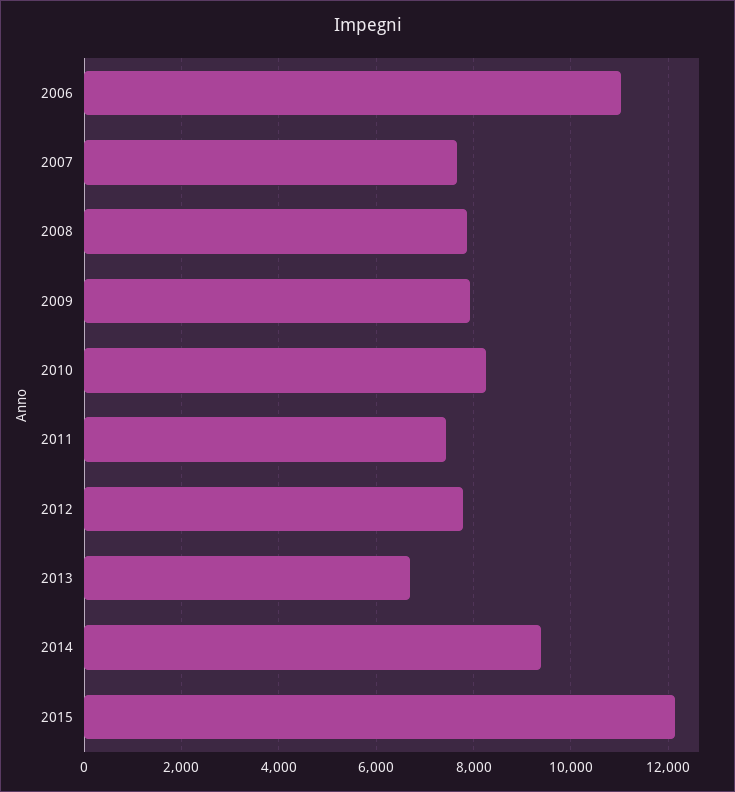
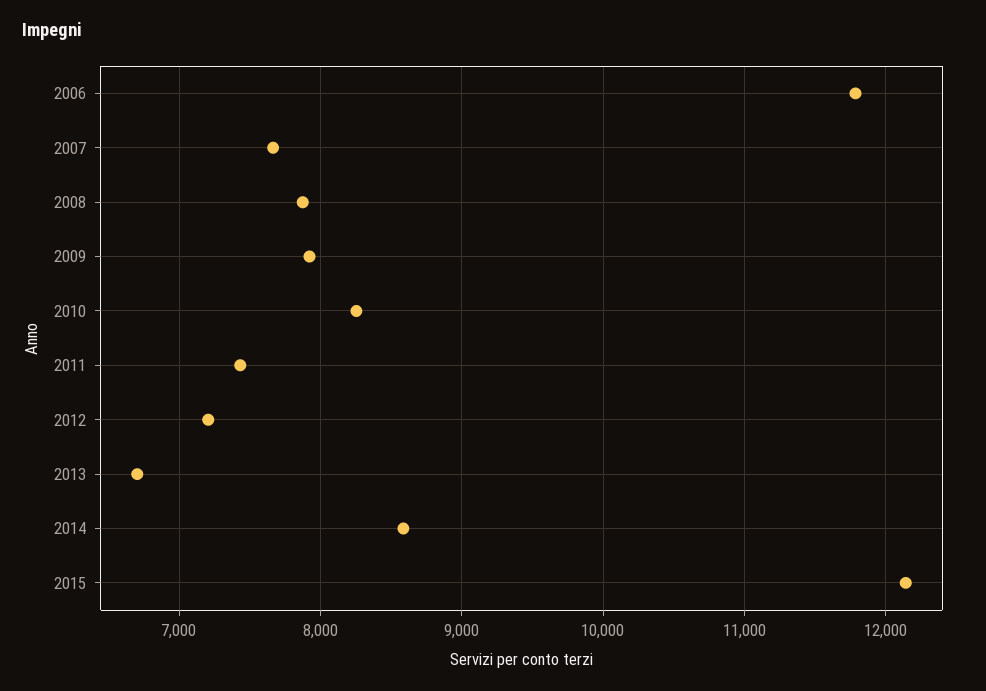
  {
-   "2006": 11000,
+   "2006": 11800,
    "2007": 7700,
    "2008": 7900,
    "2009": 7900,
    "2010": 8300,
    "2011": 7400,
-   "2012": 7800,
+   "2012": 7200,
    "2013": 6700,
-   "2014": 9400,
+   "2014": 8600,
    "2015": 12100
  }

